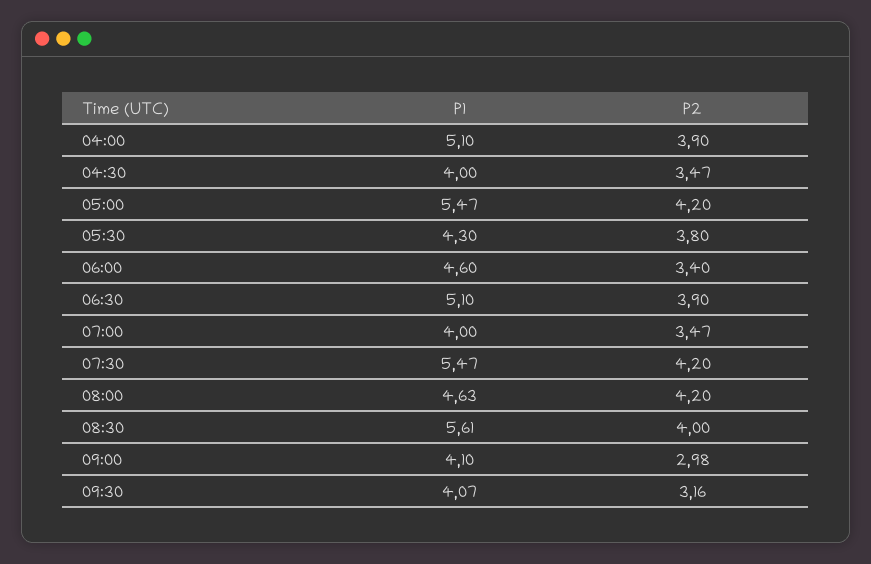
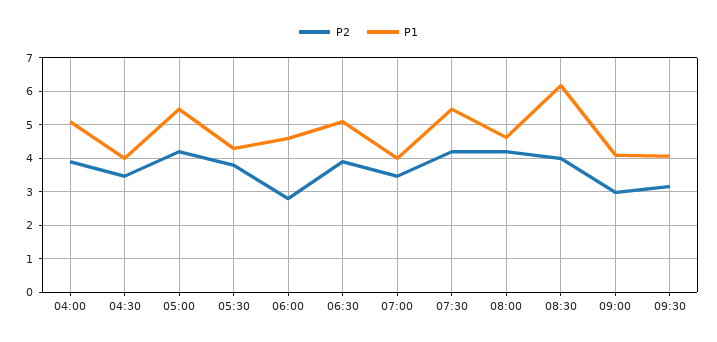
  {
    "P1": {
      "04:00": 5.1,
      "04:30": 4,
      "05:00": 5.47,
      "05:30": 4.3,
      "06:00": 4.6,
      "06:30": 5.1,
      "07:00": 4,
      "07:30": 5.47,
      "08:00": 4.63,
-     "08:30": 5.61,
+     "08:30": 6.2,
      "09:00": 4.1,
      "09:30": 4.07
    },
    "P2": {
      "04:00": 3.9,
      "04:30": 3.47,
      "05:00": 4.2,
      "05:30": 3.8,
-     "06:00": 3.4,
+     "06:00": 2.8,
      "06:30": 3.9,
      "07:00": 3.47,
      "07:30": 4.2,
      "08:00": 4.2,
      "08:30": 4,
      "09:00": 2.98,
      "09:30": 3.16
    }
  }

